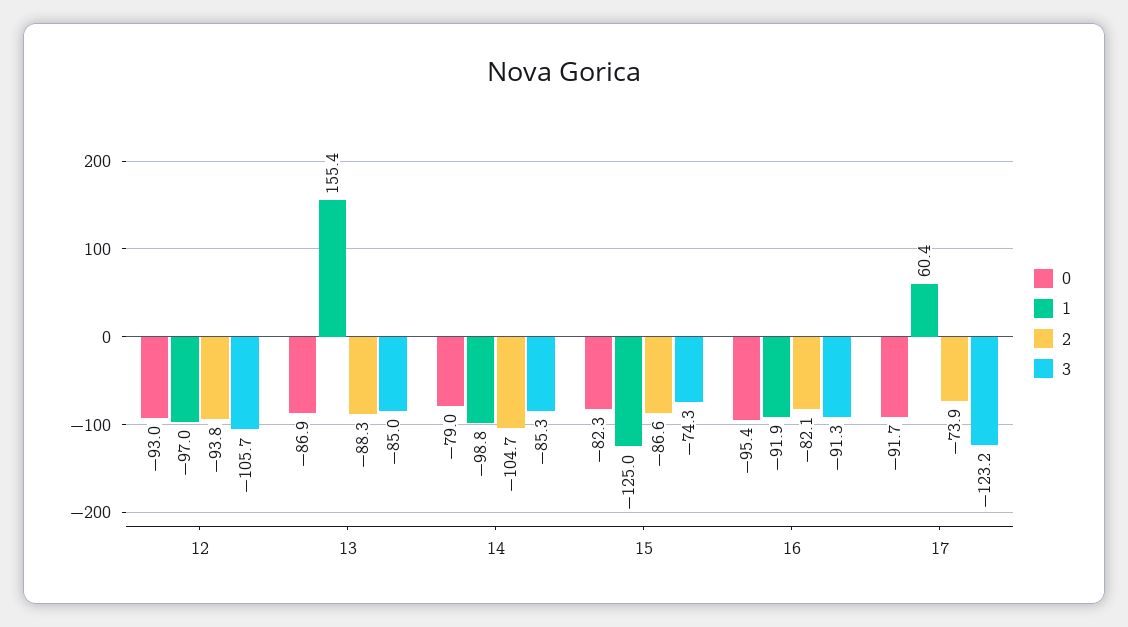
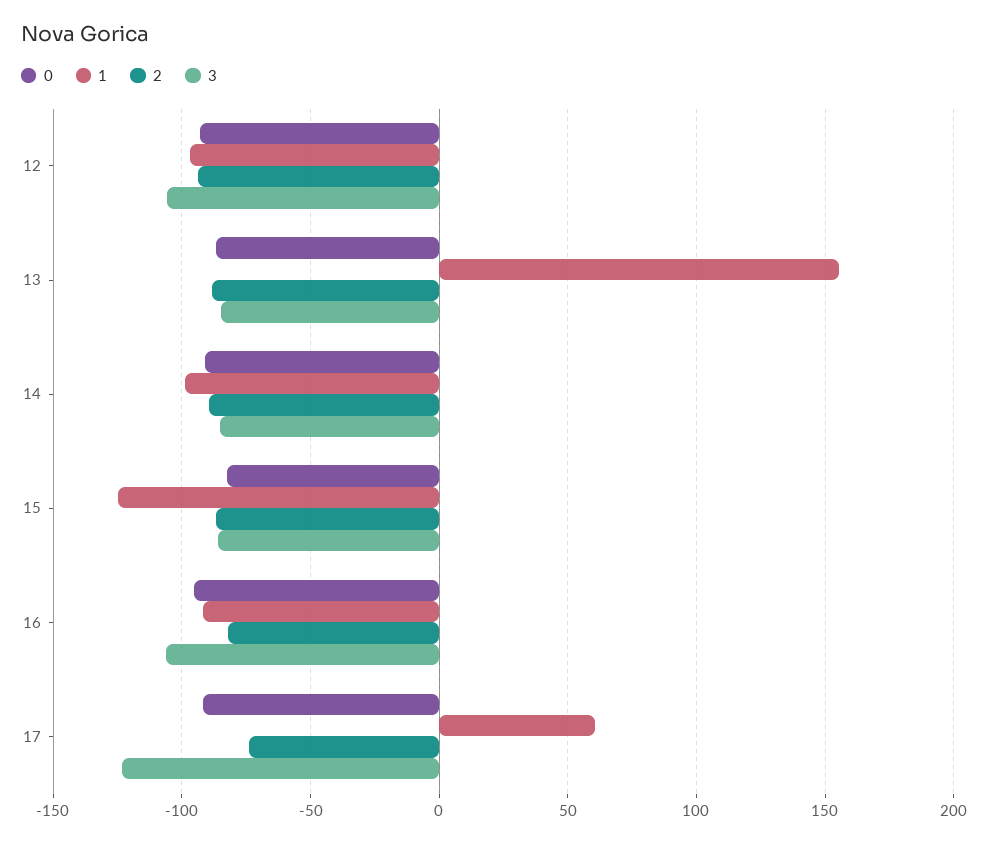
  {
    "0": {
      "12": -93,
      "13": -86.9,
-     "14": -79,
+     "14": -90,
      "15": -82.3,
      "16": -95.4,
      "17": -91.7
    },
    "1": {
      "12": -97,
      "13": 155.4,
      "14": -98.8,
      "15": -125,
      "16": -91.9,
      "17": 60.4
    },
    "2": {
      "12": -93.8,
      "13": -88.3,
-     "14": -104.7,
+     "14": -90,
      "15": -86.6,
      "16": -82.1,
      "17": -73.9
    },
    "3": {
      "12": -105.7,
      "13": -85,
      "14": -85.3,
-     "15": -74.3,
+     "15": -85,
-     "16": -91.3,
+     "16": -105,
      "17": -123.2
    }
  }

